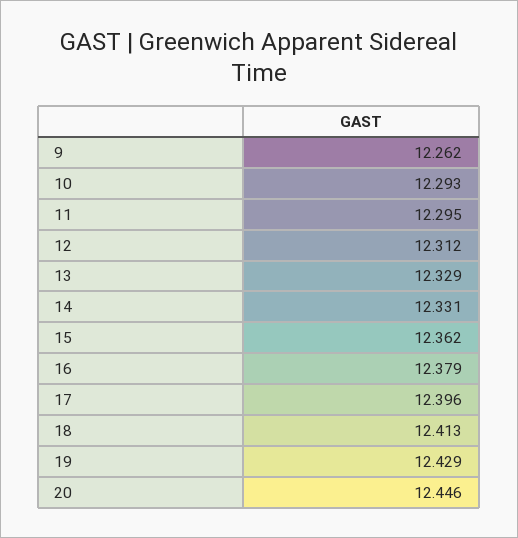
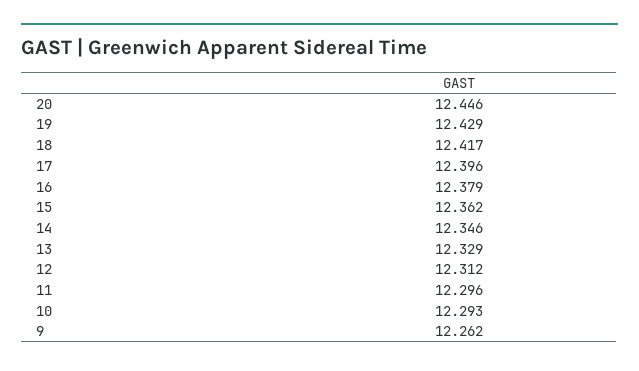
  {
    "9": 12.262,
    "10": 12.293,
-   "11": 12.295,
+   "11": 12.296,
    "12": 12.312,
    "13": 12.329,
-   "14": 12.331,
+   "14": 12.346,
    "15": 12.362,
    "16": 12.379,
    "17": 12.396,
-   "18": 12.413,
+   "18": 12.417,
    "19": 12.429,
    "20": 12.446
  }

